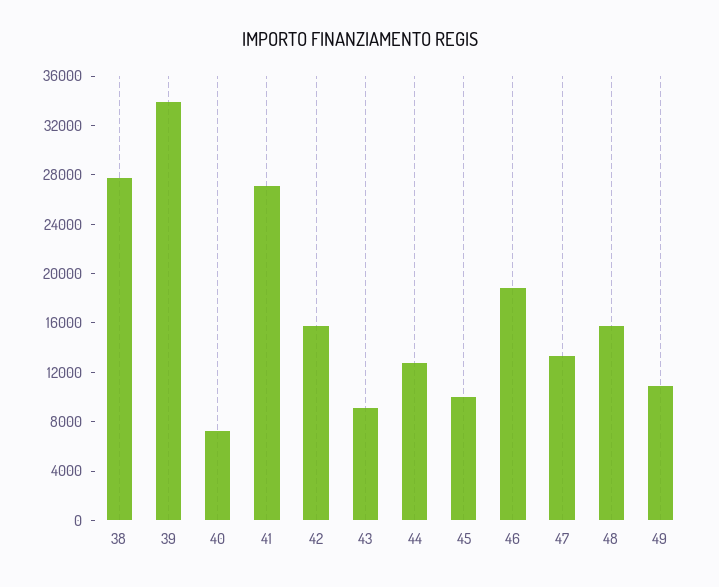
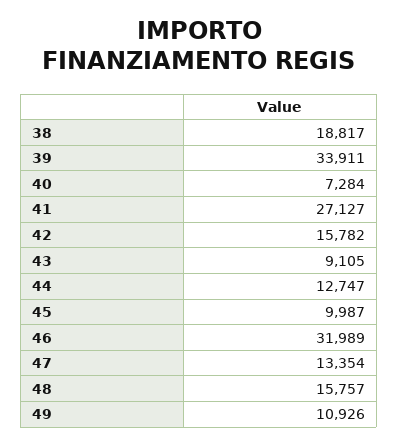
  {
-   "38": 28000,
+   "38": 18817,
    "39": 33911,
    "40": 7284,
    "41": 27127,
    "42": 15782,
    "43": 9105,
    "44": 12747,
    "45": 9987,
-   "46": 19000,
+   "46": 31989,
    "47": 13354,
    "48": 15757,
    "49": 10926
  }

